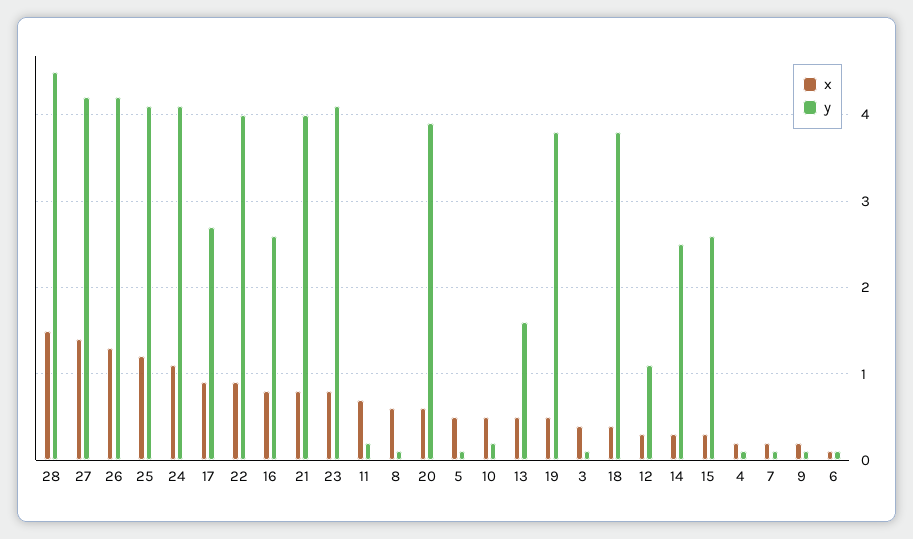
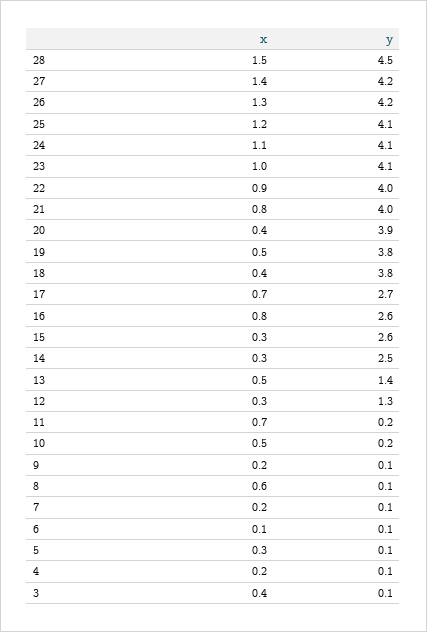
  {
    "x": {
      "28": 1.5,
      "27": 1.4,
      "26": 1.3,
      "25": 1.2,
      "24": 1.1,
-     "17": 0.9,
+     "17": 0.7,
      "22": 0.9,
      "16": 0.8,
      "21": 0.8,
-     "23": 0.8,
+     "23": 1,
      "11": 0.7,
      "8": 0.6,
-     "20": 0.6,
+     "20": 0.4,
-     "5": 0.5,
+     "5": 0.3,
      "10": 0.5,
      "13": 0.5,
      "19": 0.5,
      "3": 0.4,
      "18": 0.4,
      "12": 0.3,
      "14": 0.3,
      "15": 0.3,
      "4": 0.2,
      "7": 0.2,
      "9": 0.2,
      "6": 0.1
    },
    "y": {
      "28": 4.5,
      "27": 4.2,
      "26": 4.2,
      "25": 4.1,
      "24": 4.1,
      "17": 2.7,
      "22": 4,
      "16": 2.6,
      "21": 4,
      "23": 4.1,
      "11": 0.2,
      "8": 0.1,
      "20": 3.9,
      "5": 0.1,
      "10": 0.2,
-     "13": 1.6,
+     "13": 1.4,
      "19": 3.8,
      "3": 0.1,
      "18": 3.8,
-     "12": 1.1,
+     "12": 1.3,
      "14": 2.5,
      "15": 2.6,
      "4": 0.1,
      "7": 0.1,
      "9": 0.1,
      "6": 0.1
    }
  }

